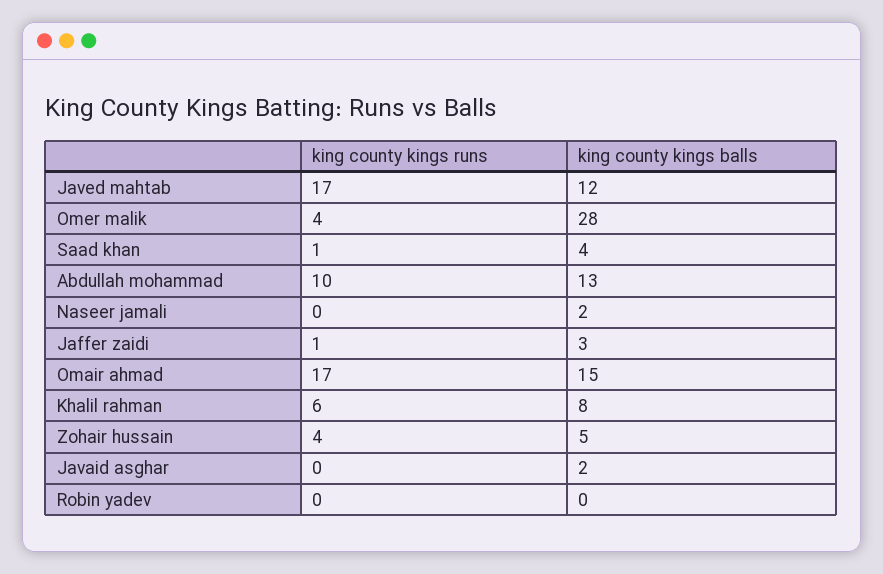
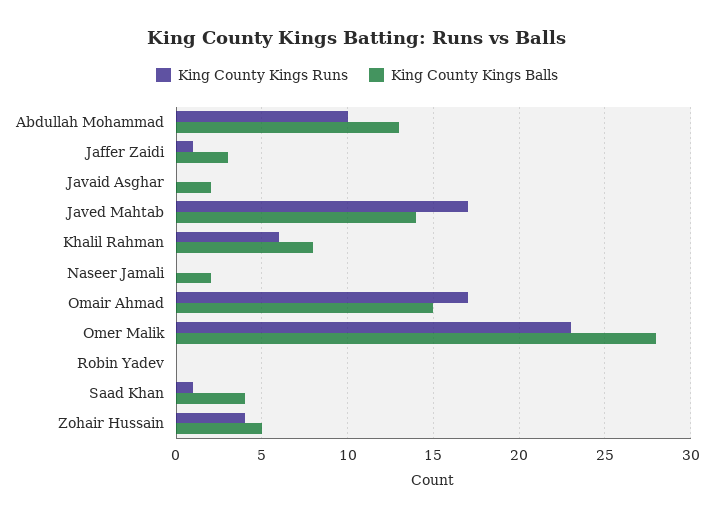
  {
    "king county kings runs": {
      "Javed mahtab": 17,
-     "Omer malik": 4,
+     "Omer malik": 23,
      "Saad khan": 1,
      "Abdullah mohammad": 10,
      "Naseer jamali": 0,
      "Jaffer zaidi": 1,
      "Omair ahmad": 17,
      "Khalil rahman": 6,
      "Zohair hussain": 4,
      "Javaid asghar": 0,
      "Robin yadev": 0
    },
    "king county kings balls": {
-     "Javed mahtab": 12,
+     "Javed mahtab": 14,
      "Omer malik": 28,
      "Saad khan": 4,
      "Abdullah mohammad": 13,
      "Naseer jamali": 2,
      "Jaffer zaidi": 3,
      "Omair ahmad": 15,
      "Khalil rahman": 8,
      "Zohair hussain": 5,
      "Javaid asghar": 2,
      "Robin yadev": 0
    }
  }

